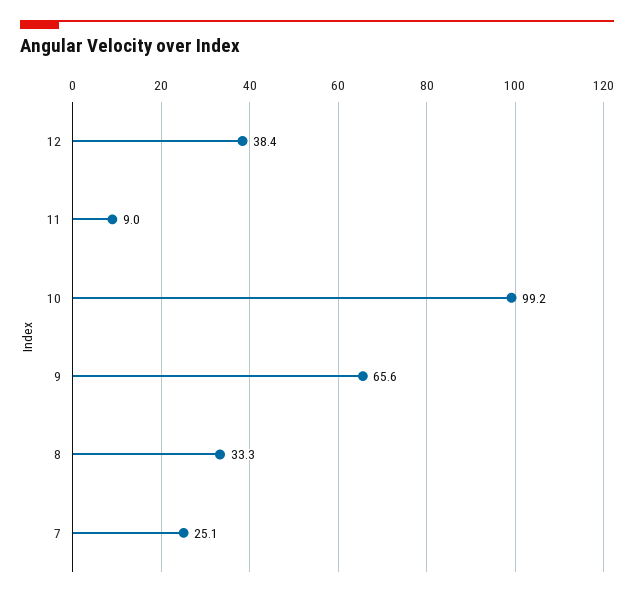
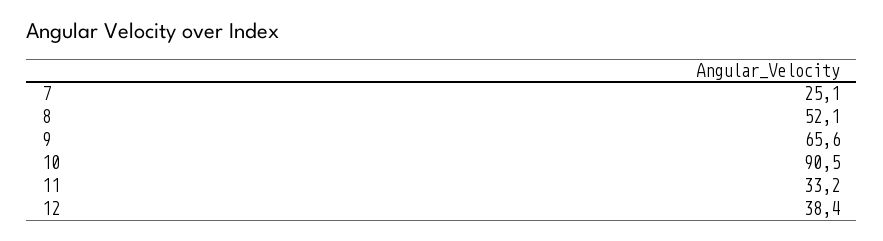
  {
    "12": 38.4,
-   "11": 9,
+   "11": 33.2,
-   "10": 99.2,
+   "10": 90.5,
    "9": 65.6,
-   "8": 33.3,
+   "8": 52.1,
    "7": 25.1
  }

